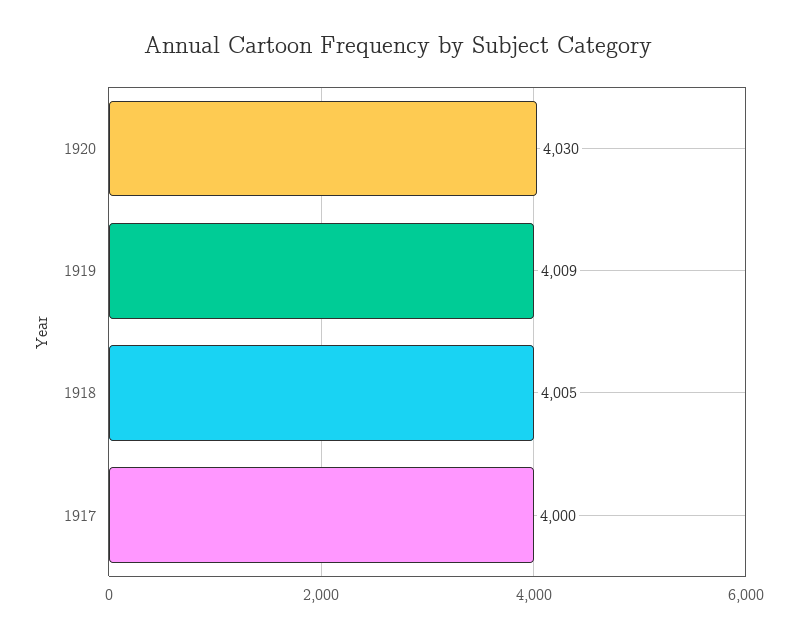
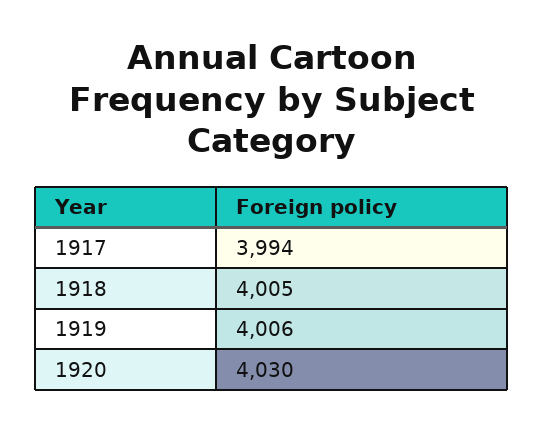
  {
    "1920": 4030,
-   "1919": 4009,
+   "1919": 4006,
    "1918": 4005,
-   "1917": 4000
+   "1917": 3994
  }

